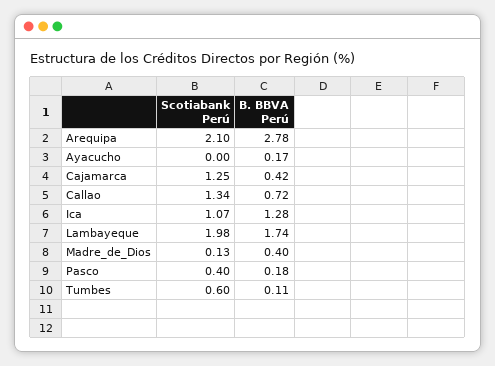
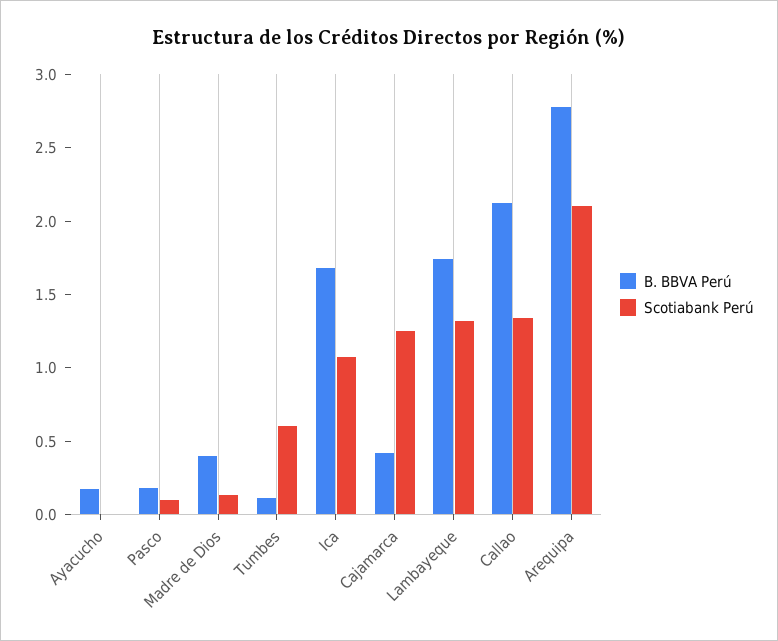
  {
    "Scotiabank Perú": {
      "Arequipa": 2.1,
      "Ayacucho": 0,
      "Cajamarca": 1.25,
      "Callao": 1.34,
      "Ica": 1.07,
-     "Lambayeque": 1.98,
+     "Lambayeque": 1.3,
      "Madre_de_Dios": 0.13,
-     "Pasco": 0.4,
+     "Pasco": 0.1,
      "Tumbes": 0.6
    },
    "B. BBVA Perú": {
      "Arequipa": 2.78,
      "Ayacucho": 0.17,
      "Cajamarca": 0.42,
-     "Callao": 0.72,
+     "Callao": 2.1,
-     "Ica": 1.28,
+     "Ica": 1.7,
      "Lambayeque": 1.74,
      "Madre_de_Dios": 0.4,
      "Pasco": 0.18,
      "Tumbes": 0.11
    }
  }

